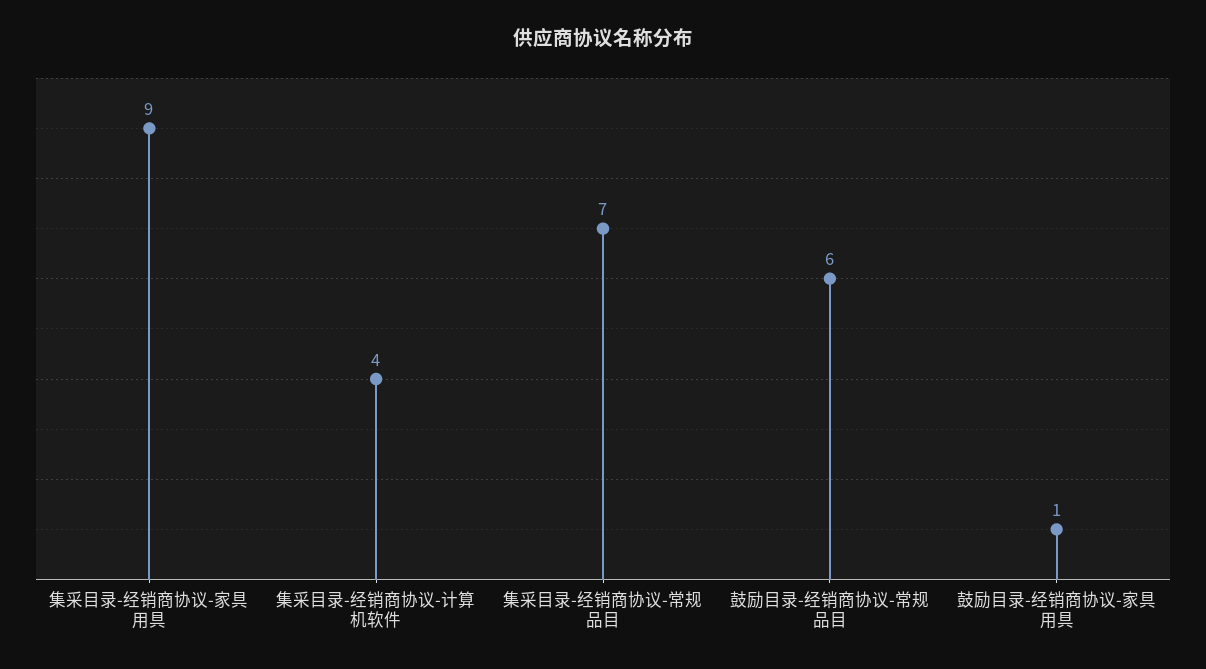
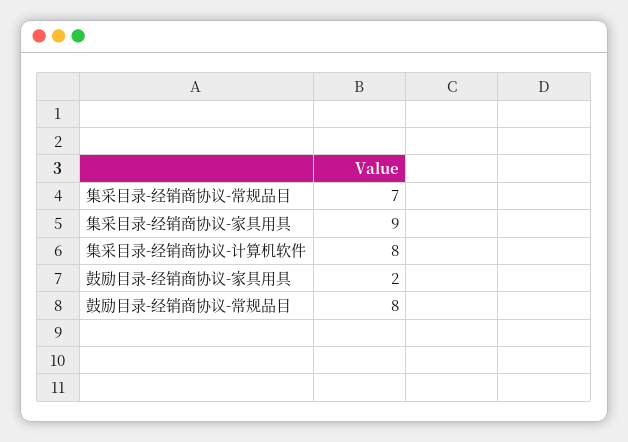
  {
    "集采目录-经销商协议-家具用具": 9,
-   "集采目录-经销商协议-计算机软件": 4,
+   "集采目录-经销商协议-计算机软件": 8,
    "集采目录-经销商协议-常规品目": 7,
-   "鼓励目录-经销商协议-常规品目": 6,
+   "鼓励目录-经销商协议-常规品目": 8,
-   "鼓励目录-经销商协议-家具用具": 1
+   "鼓励目录-经销商协议-家具用具": 2
  }

